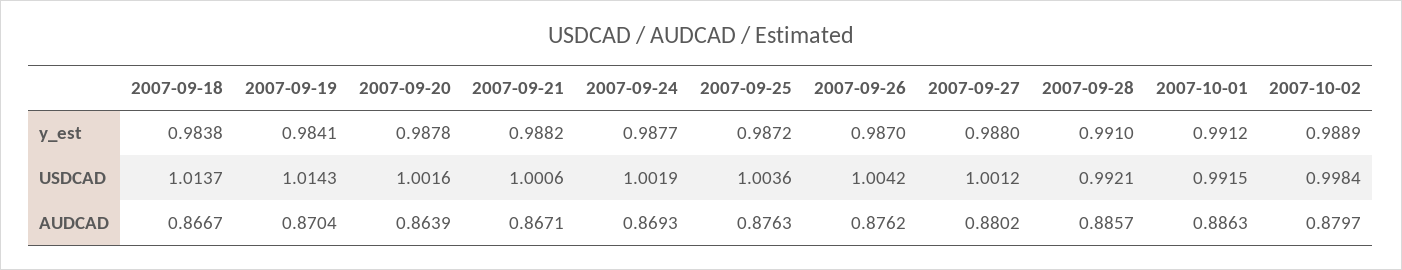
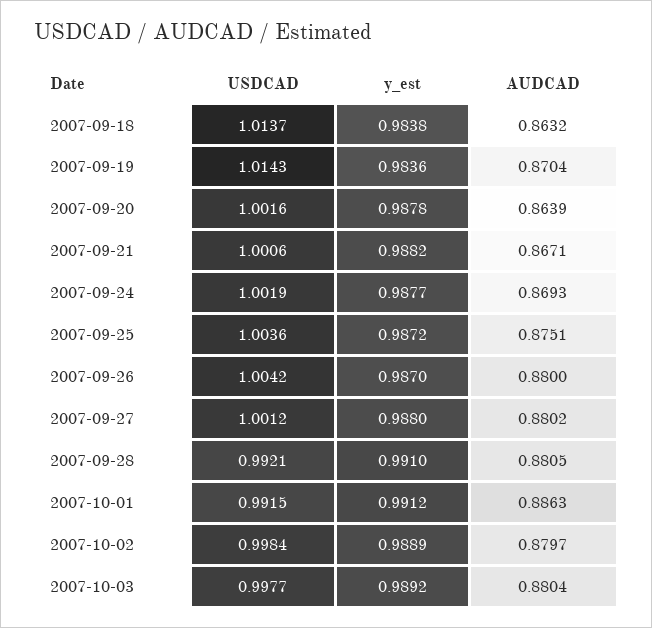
  {
    "2007-09-18": {
      "y_est": 0.9838,
      "USDCAD": 1.0137,
-     "AUDCAD": 0.8667
+     "AUDCAD": 0.8632
    },
    "2007-09-19": {
-     "y_est": 0.9841,
+     "y_est": 0.9836,
      "USDCAD": 1.0143,
      "AUDCAD": 0.8704
    },
    "2007-09-20": {
      "y_est": 0.9878,
      "USDCAD": 1.0016,
      "AUDCAD": 0.8639
    },
    "2007-09-21": {
      "y_est": 0.9882,
      "USDCAD": 1.0006,
      "AUDCAD": 0.8671
    },
    "2007-09-24": {
      "y_est": 0.9877,
      "USDCAD": 1.0019,
      "AUDCAD": 0.8693
    },
    "2007-09-25": {
      "y_est": 0.9872,
      "USDCAD": 1.0036,
-     "AUDCAD": 0.8763
+     "AUDCAD": 0.8751
    },
    "2007-09-26": {
      "y_est": 0.987,
      "USDCAD": 1.0042,
-     "AUDCAD": 0.8762
+     "AUDCAD": 0.88
    },
    "2007-09-27": {
      "y_est": 0.988,
      "USDCAD": 1.0012,
      "AUDCAD": 0.8802
    },
    "2007-09-28": {
      "y_est": 0.991,
      "USDCAD": 0.9921,
-     "AUDCAD": 0.8857
+     "AUDCAD": 0.8805
    },
    "2007-10-01": {
      "y_est": 0.9912,
      "USDCAD": 0.9915,
      "AUDCAD": 0.8863
    },
    "2007-10-02": {
      "y_est": 0.9889,
      "USDCAD": 0.9984,
      "AUDCAD": 0.8797
-   }
+   },
+   "2007-10-03": {
+     "USDCAD": 0.9977,
+     "y_est": 0.9892,
+     "AUDCAD": 0.8804
+   }
  }

